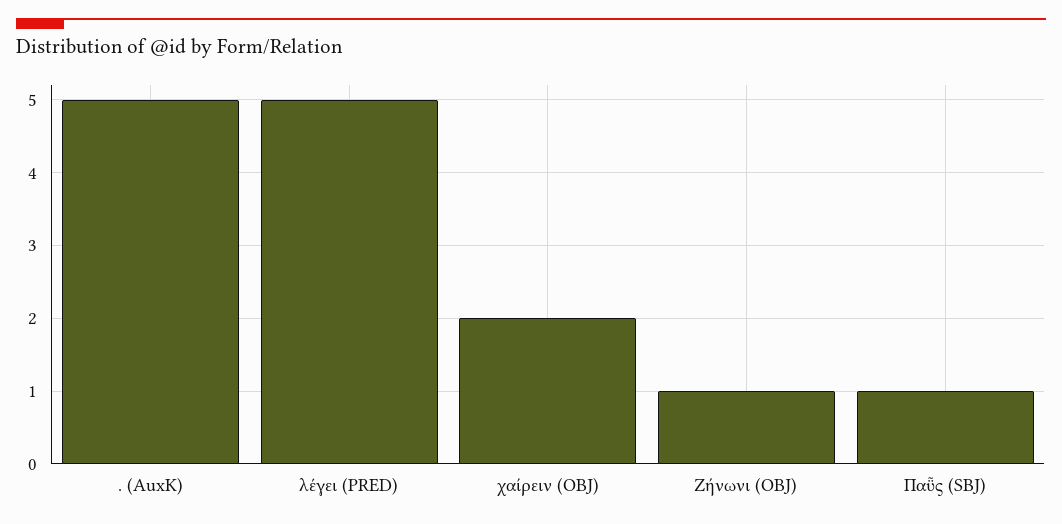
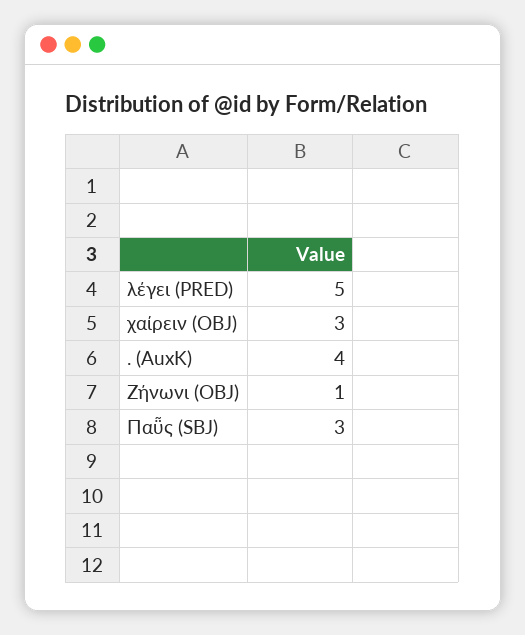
  {
-   ". (AuxK)": 5,
+   ". (AuxK)": 4,
    "λέγει (PRED)": 5,
-   "χαίρειν (OBJ)": 2,
+   "χαίρειν (OBJ)": 3,
    "Ζήνωνι (OBJ)": 1,
-   "Παῧς (SBJ)": 1
+   "Παῧς (SBJ)": 3
  }

